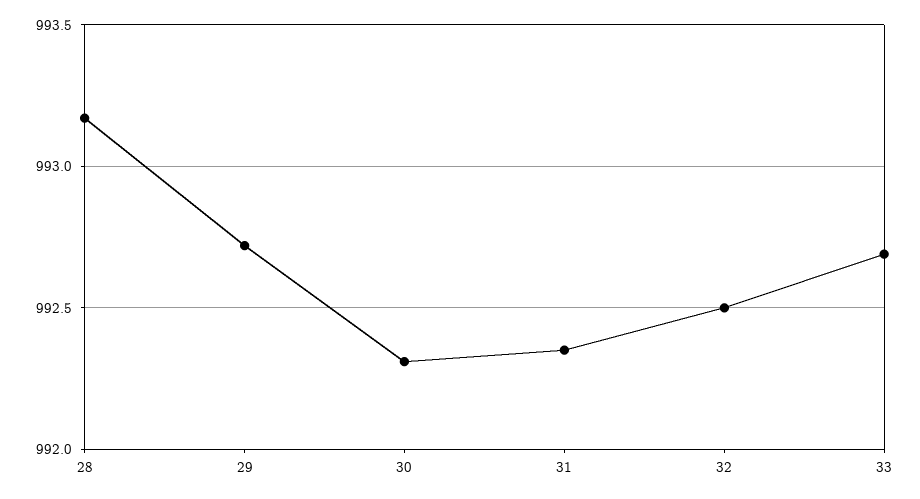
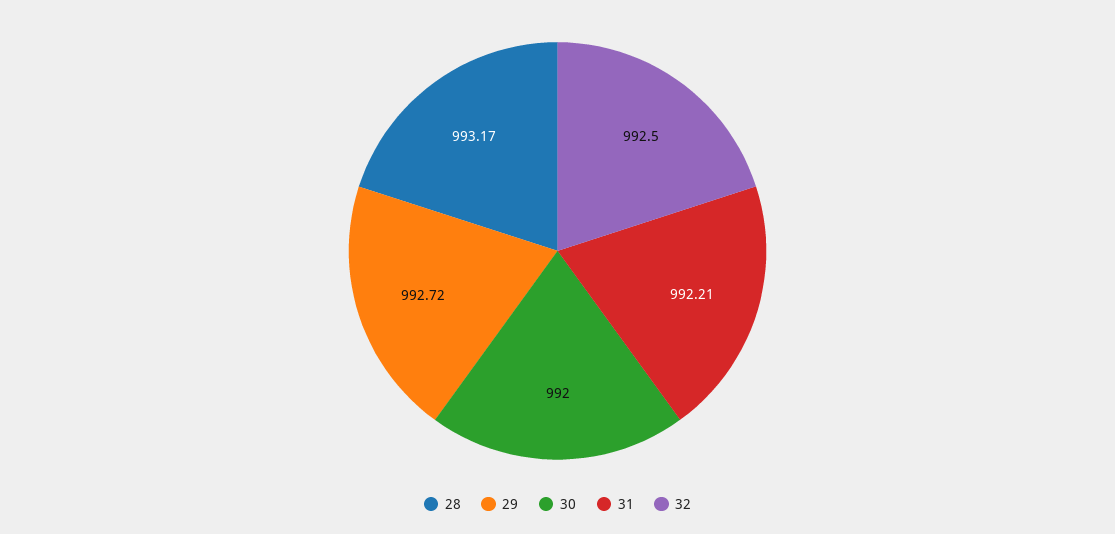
  {
    "28": 993.17,
    "29": 992.72,
-   "30": 992.3,
+   "30": 992,
-   "31": 992.35,
+   "31": 992.21,
-   "32": 992.5,
+   "32": 992.5
-   "33": 992.7
  }

